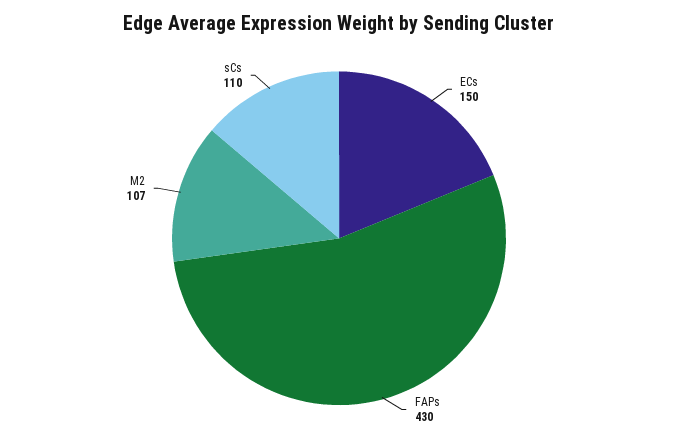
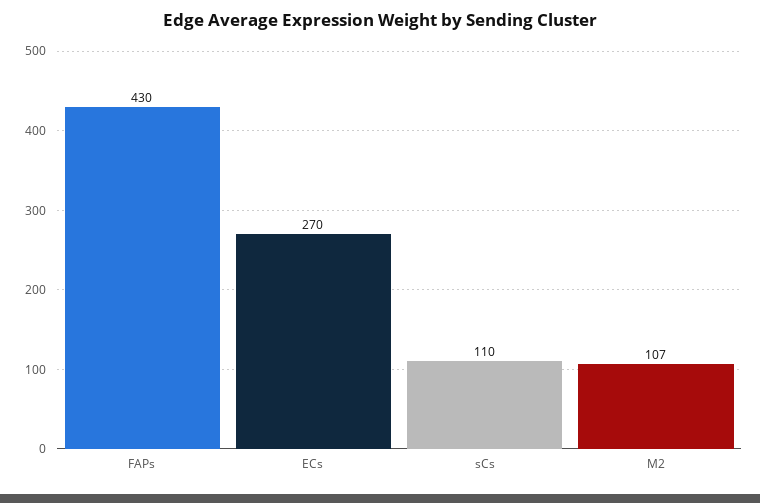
  {
-   "ECs": 150,
+   "ECs": 270,
    "FAPs": 430,
    "M2": 107,
    "sCs": 110
  }

